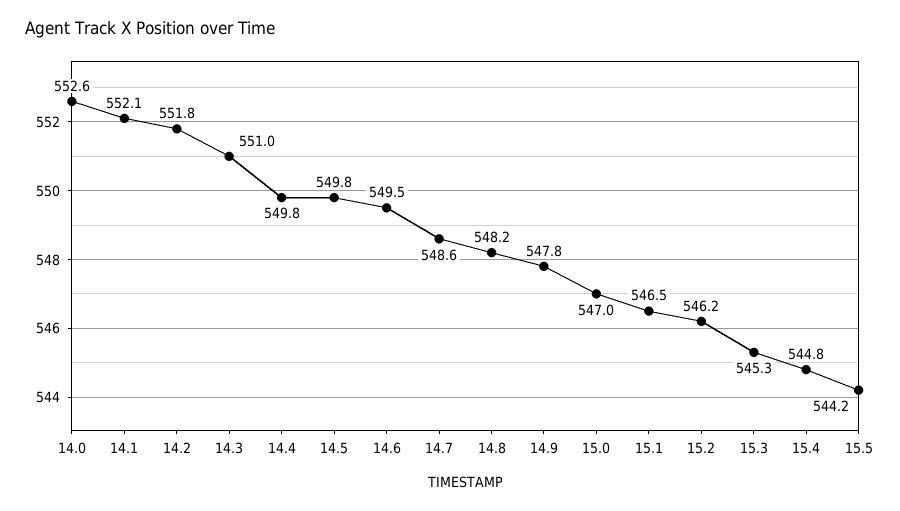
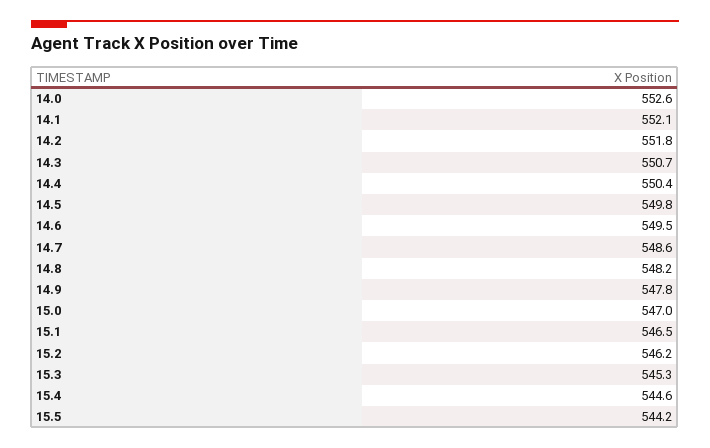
  {
    "14.0": 552.6,
    "14.1": 552.1,
    "14.2": 551.8,
-   "14.3": 551,
+   "14.3": 550.7,
-   "14.4": 549.8,
+   "14.4": 550.4,
    "14.5": 549.8,
    "14.6": 549.5,
    "14.7": 548.6,
    "14.8": 548.2,
    "14.9": 547.8,
    "15.0": 547,
    "15.1": 546.5,
    "15.2": 546.2,
    "15.3": 545.3,
-   "15.4": 544.8,
+   "15.4": 544.6,
    "15.5": 544.2
  }

